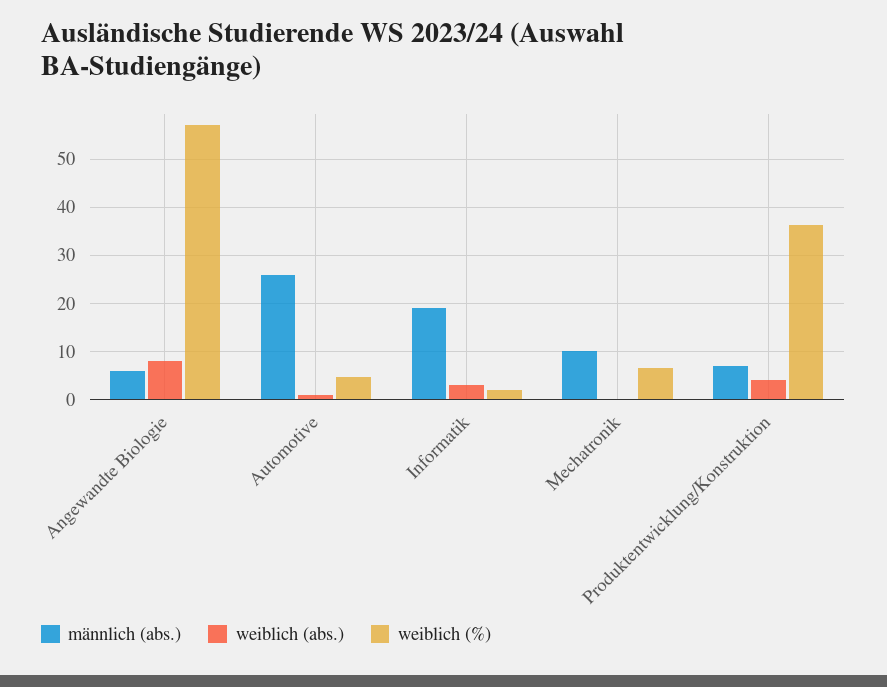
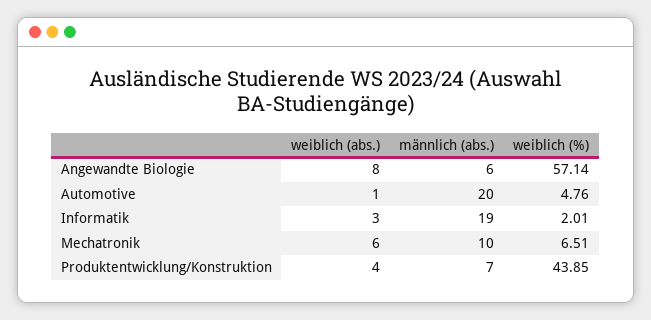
  {
    "männlich (abs.)": {
      "Angewandte Biologie": 6,
-     "Automotive": 26,
+     "Automotive": 20,
      "Informatik": 19,
      "Mechatronik": 10,
      "Produktentwicklung/Konstruktion": 7
    },
    "weiblich (abs.)": {
      "Angewandte Biologie": 8,
      "Automotive": 1,
      "Informatik": 3,
-     "Mechatronik": 0,
+     "Mechatronik": 6,
      "Produktentwicklung/Konstruktion": 4
    },
    "weiblich (%)": {
      "Angewandte Biologie": 57.14,
      "Automotive": 4.76,
      "Informatik": 2.01,
      "Mechatronik": 6.51,
-     "Produktentwicklung/Konstruktion": 36
+     "Produktentwicklung/Konstruktion": 43.85
    }
  }

